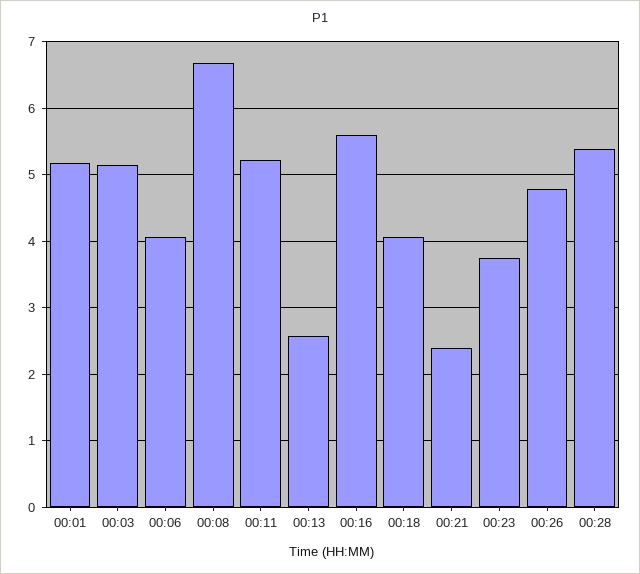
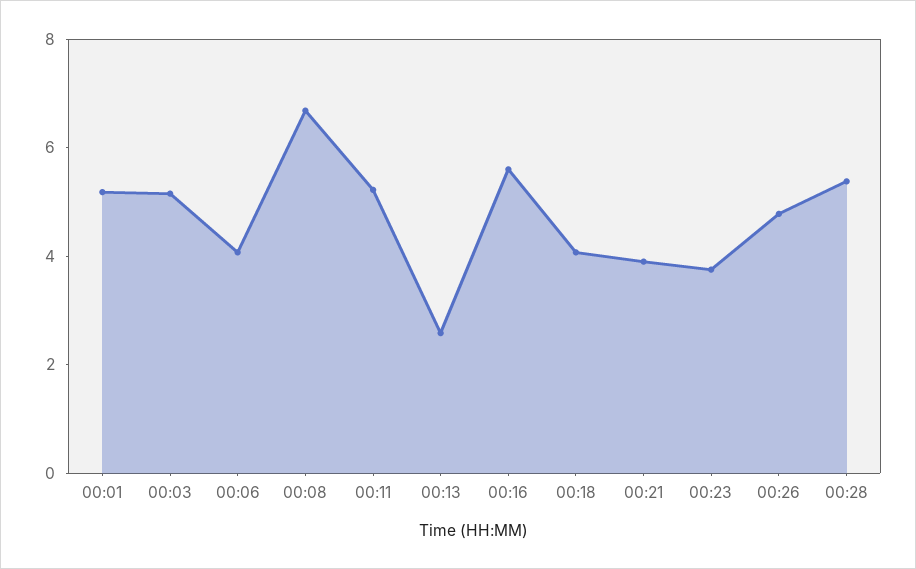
  {
    "00:01": 5.2,
    "00:03": 5.2,
    "00:06": 4.1,
    "00:08": 6.7,
    "00:11": 5.2,
    "00:13": 2.6,
    "00:16": 5.6,
    "00:18": 4.1,
-   "00:21": 2.4,
+   "00:21": 4,
    "00:23": 3.8,
    "00:26": 4.8,
    "00:28": 5.4
  }

